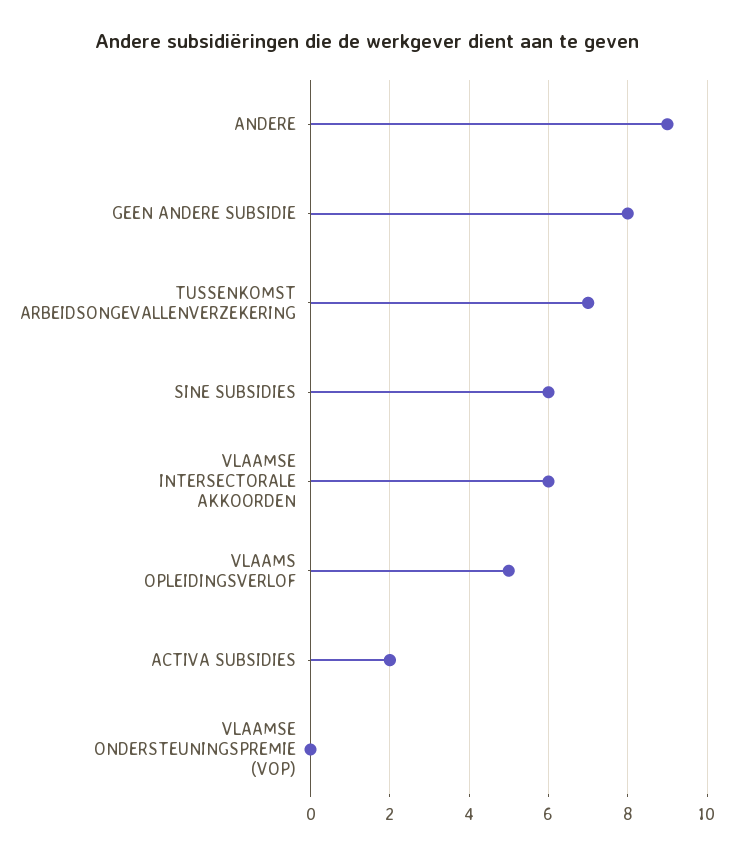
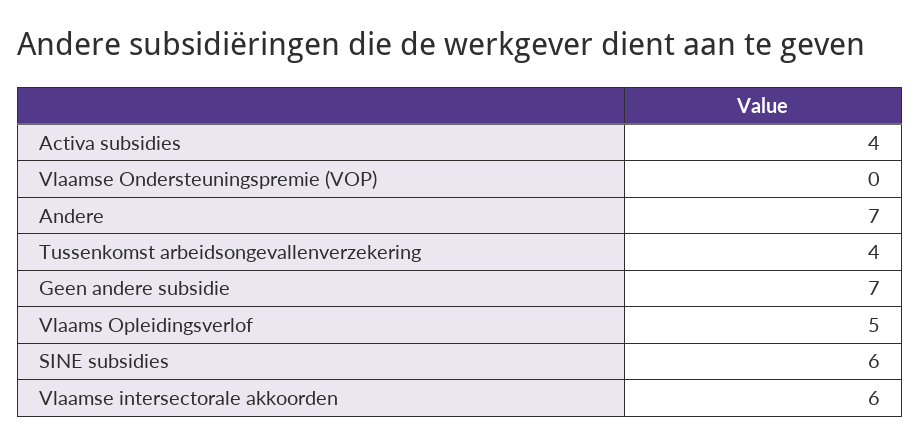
  {
-   "ANDERE": 9,
+   "ANDERE": 7,
-   "GEEN ANDERE SUBSIDIE": 8,
+   "GEEN ANDERE SUBSIDIE": 7,
-   "TUSSENKOMST ARBEIDSONGEVALLENVERZEKERING": 7,
+   "TUSSENKOMST ARBEIDSONGEVALLENVERZEKERING": 4,
    "SINE SUBSIDIES": 6,
    "VLAAMSE INTERSECTORALE AKKOORDEN": 6,
    "VLAAMS OPLEIDINGSVERLOF": 5,
-   "ACTIVA SUBSIDIES": 2,
+   "ACTIVA SUBSIDIES": 4,
    "VLAAMSE ONDERSTEUNINGSPREMIE (VOP)": 0
  }

